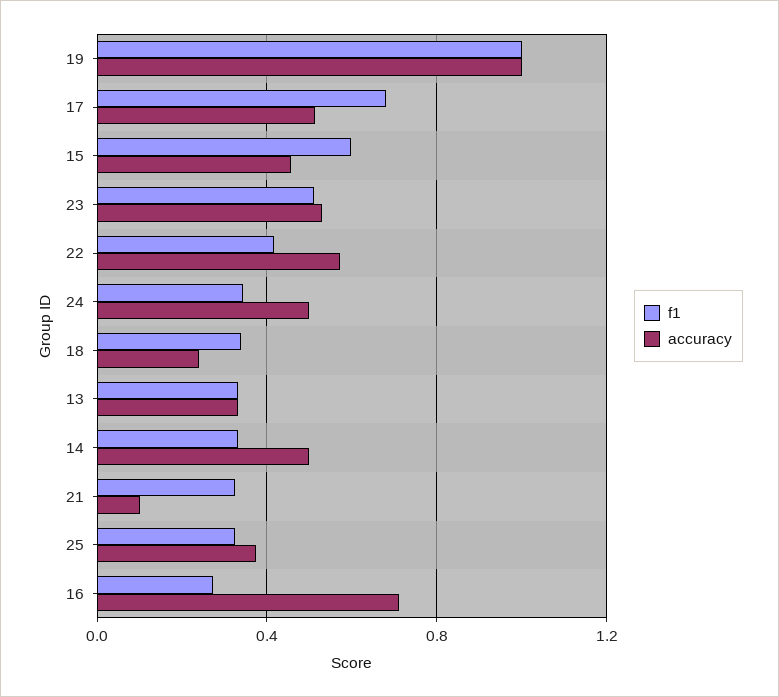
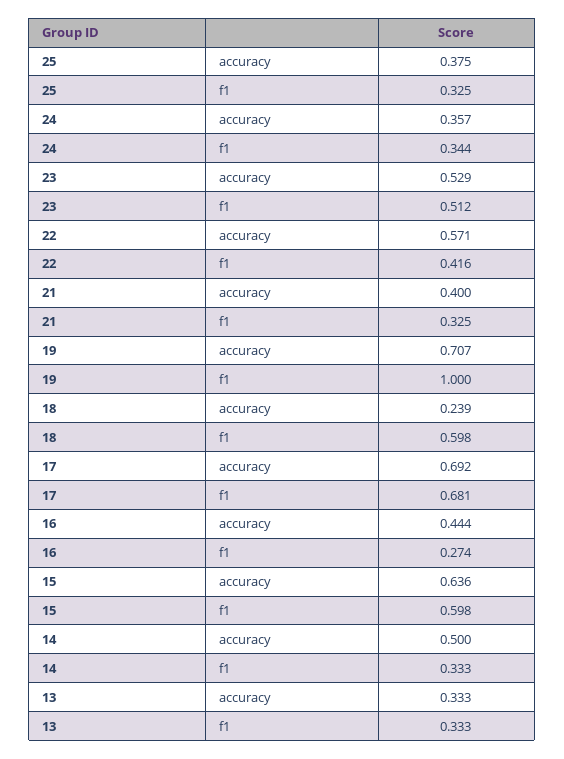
  {
    "f1": {
      "19": 1,
      "17": 0.681,
      "15": 0.598,
      "23": 0.512,
      "22": 0.416,
      "24": 0.344,
-     "18": 0.35,
+     "18": 0.598,
      "13": 0.333,
      "14": 0.333,
      "21": 0.325,
      "25": 0.325,
      "16": 0.274
    },
    "accuracy": {
-     "19": 1,
+     "19": 0.707,
-     "17": 0.5,
+     "17": 0.692,
-     "15": 0.45,
+     "15": 0.636,
      "23": 0.529,
      "22": 0.571,
-     "24": 0.5,
+     "24": 0.357,
      "18": 0.239,
      "13": 0.333,
      "14": 0.5,
-     "21": 0.1,
+     "21": 0.4,
      "25": 0.375,
-     "16": 0.7
+     "16": 0.444
    }
  }

